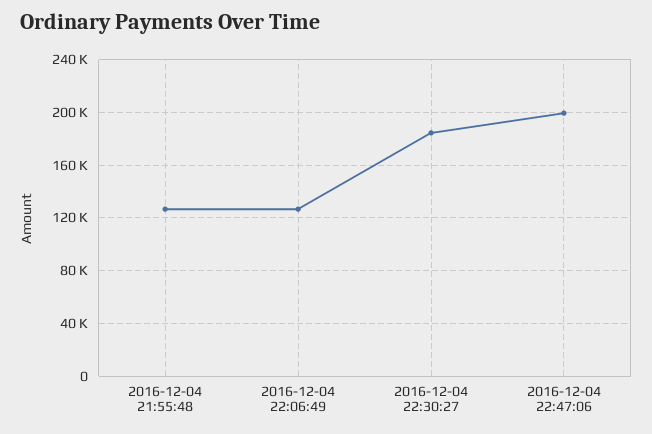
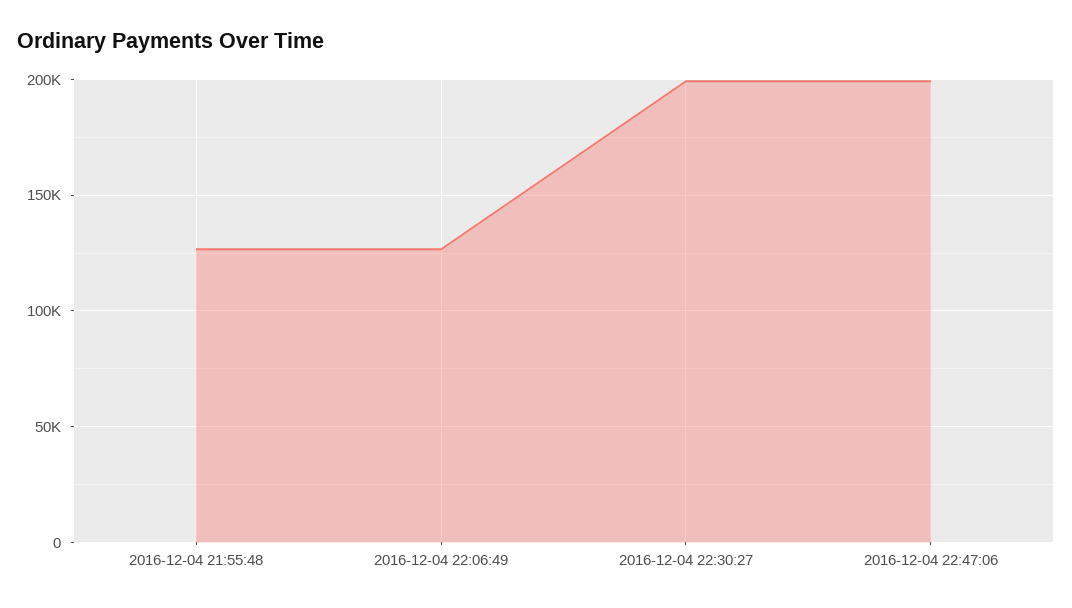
  {
    "2016-12-04 21:55:48": 125000,
    "2016-12-04 22:06:49": 125000,
-   "2016-12-04 22:30:27": 185000,
+   "2016-12-04 22:30:27": 200000,
    "2016-12-04 22:47:06": 200000
  }

